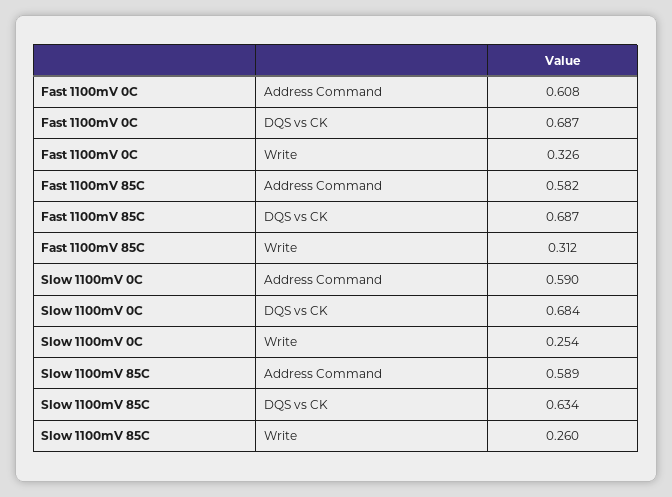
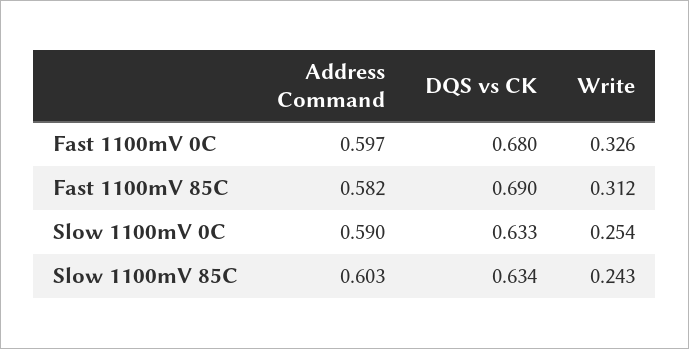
  {
    "Fast 1100mV 0C": {
-     "Address Command": 0.608,
+     "Address Command": 0.597,
-     "DQS vs CK": 0.687,
+     "DQS vs CK": 0.68,
      "Write": 0.326
    },
    "Fast 1100mV 85C": {
      "Address Command": 0.582,
-     "DQS vs CK": 0.687,
+     "DQS vs CK": 0.69,
      "Write": 0.312
    },
    "Slow 1100mV 0C": {
      "Address Command": 0.59,
-     "DQS vs CK": 0.684,
+     "DQS vs CK": 0.633,
      "Write": 0.254
    },
    "Slow 1100mV 85C": {
-     "Address Command": 0.589,
+     "Address Command": 0.603,
      "DQS vs CK": 0.634,
-     "Write": 0.26
+     "Write": 0.243
    }
  }

